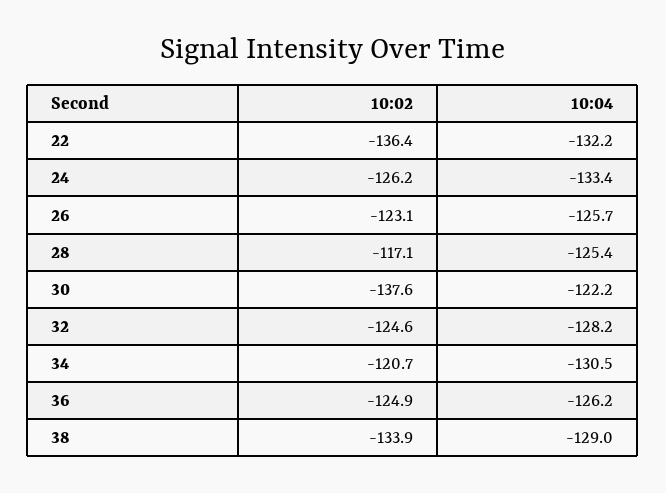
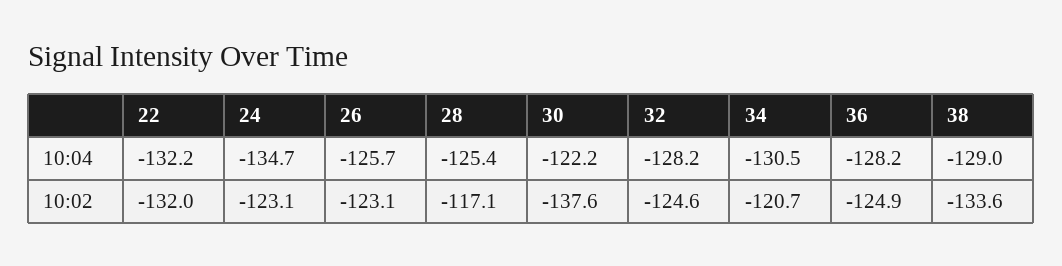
  {
    "10:02": {
-     "22": -136.4,
+     "22": -132,
-     "24": -126.2,
+     "24": -123.1,
      "26": -123.1,
      "28": -117.1,
      "30": -137.6,
      "32": -124.6,
      "34": -120.7,
      "36": -124.9,
-     "38": -133.9
+     "38": -133.6
    },
    "10:04": {
      "22": -132.2,
-     "24": -133.4,
+     "24": -134.7,
      "26": -125.7,
      "28": -125.4,
      "30": -122.2,
      "32": -128.2,
      "34": -130.5,
-     "36": -126.2,
+     "36": -128.2,
      "38": -129
    }
  }

